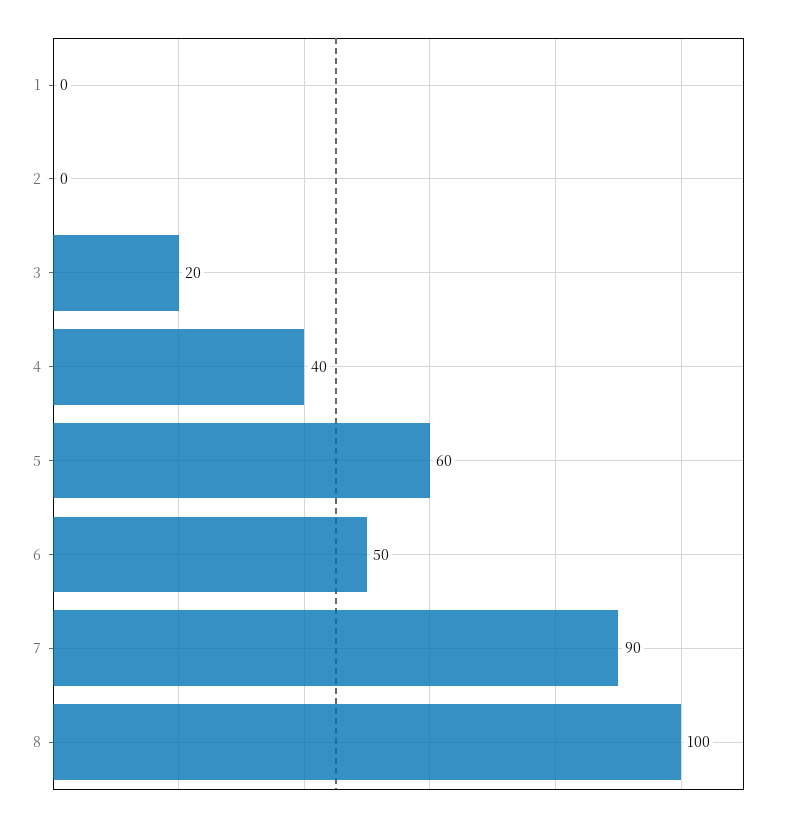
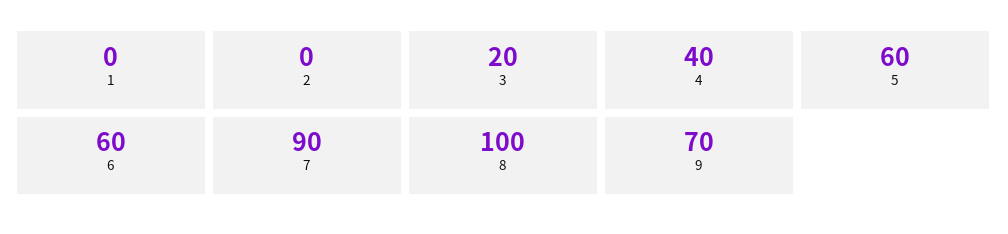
  {
    "1": 0,
    "2": 0,
    "3": 20,
    "4": 40,
    "5": 60,
-   "6": 50,
+   "6": 60,
    "7": 90,
-   "8": 100
+   "8": 100,
+   "9": 70
  }

